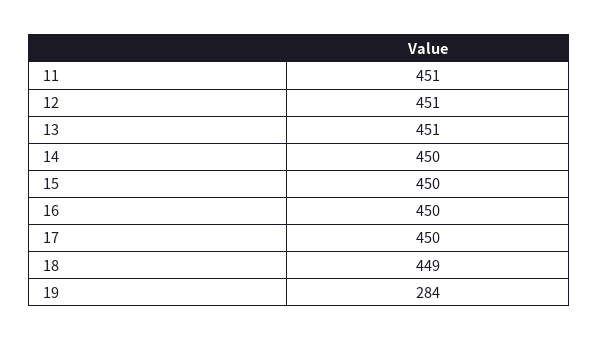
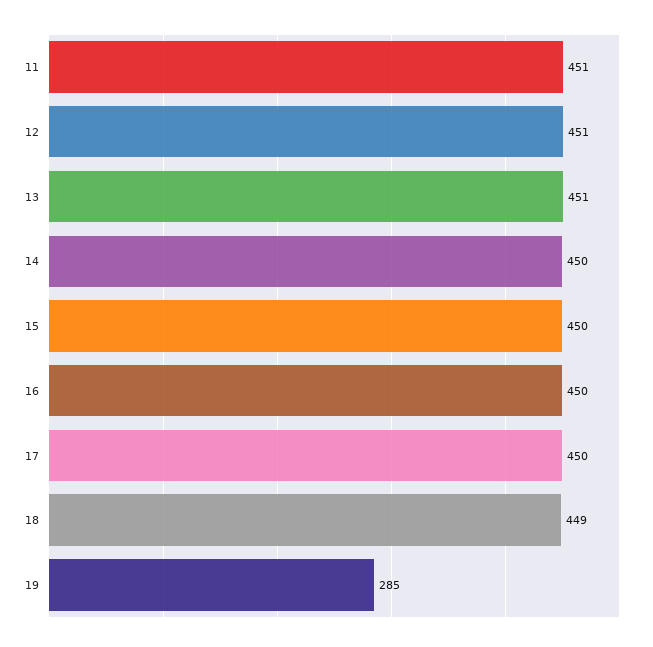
  {
    "11": 451,
    "12": 451,
    "13": 451,
    "14": 450,
    "15": 450,
    "16": 450,
    "17": 450,
    "18": 449,
-   "19": 284
+   "19": 285
  }

